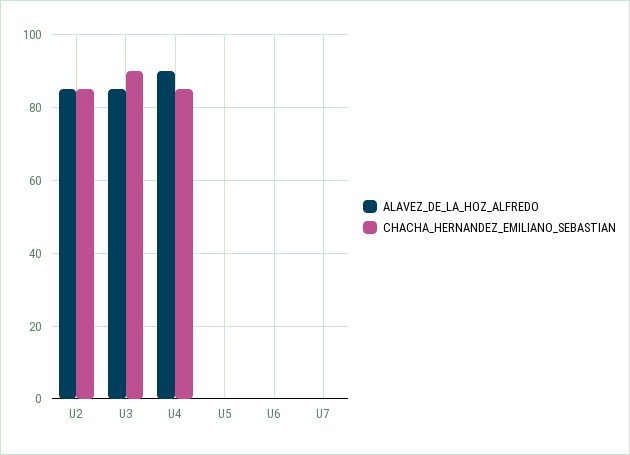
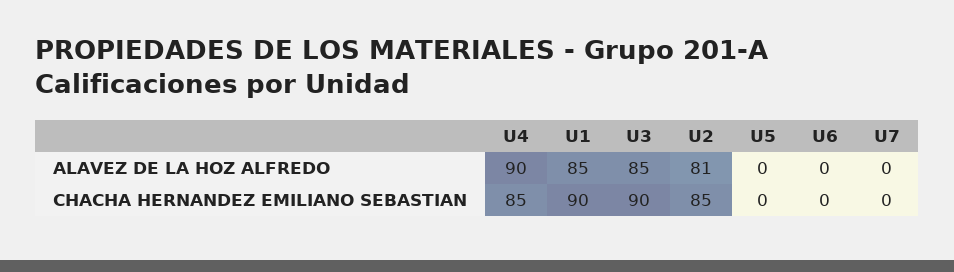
  {
    "ALAVEZ_DE_LA_HOZ_ALFREDO": {
-     "U2": 85,
+     "U2": 81,
      "U3": 85,
      "U4": 90,
      "U5": 0,
      "U6": 0,
-     "U7": 0
+     "U7": 0,
+     "U1": 85
    },
    "CHACHA_HERNANDEZ_EMILIANO_SEBASTIAN": {
      "U2": 85,
      "U3": 90,
      "U4": 85,
      "U5": 0,
      "U6": 0,
-     "U7": 0
+     "U7": 0,
+     "U1": 90
    }
  }

